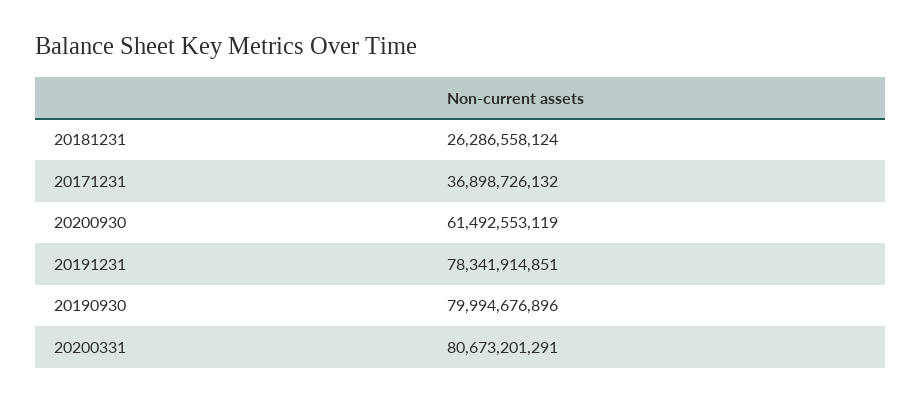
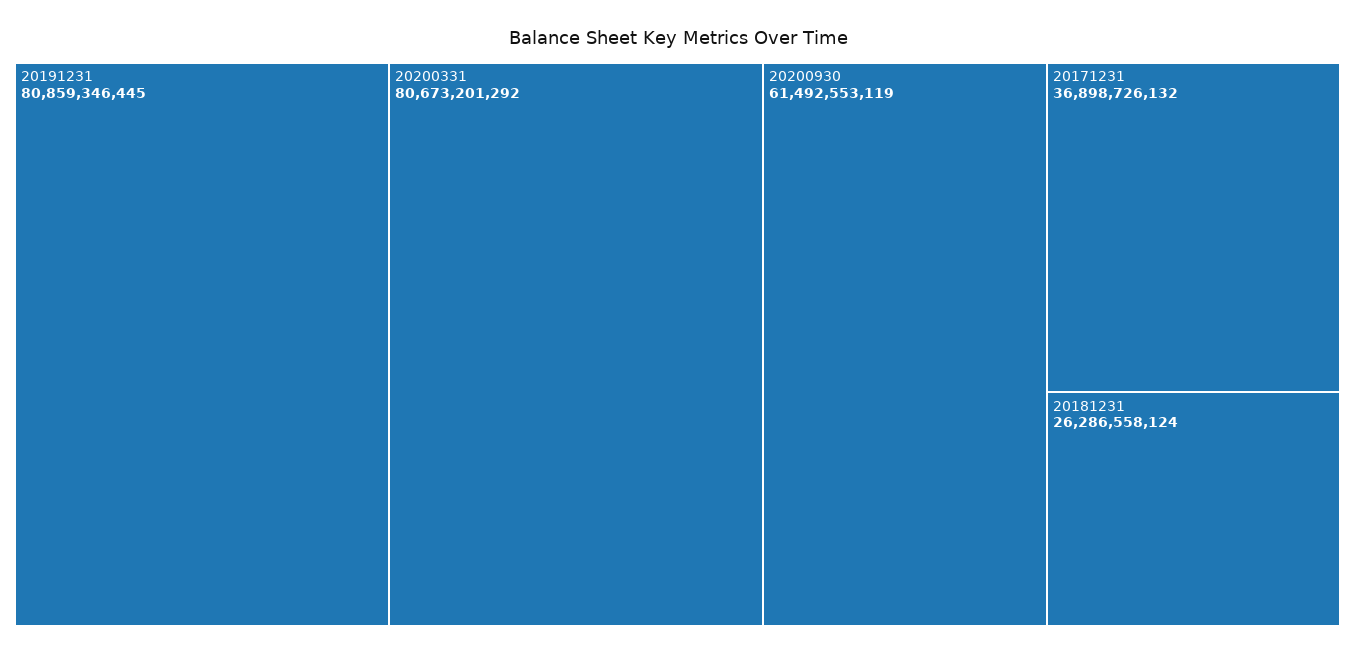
  {
    "20181231": 26286558124,
    "20171231": 36898726132,
    "20200930": 61492553119,
-   "20191231": 78341914851,
+   "20191231": 80859346445,
-   "20190930": 79994676896,
-   "20200331": 80673201291
+   "20200331": 80673201292
  }

